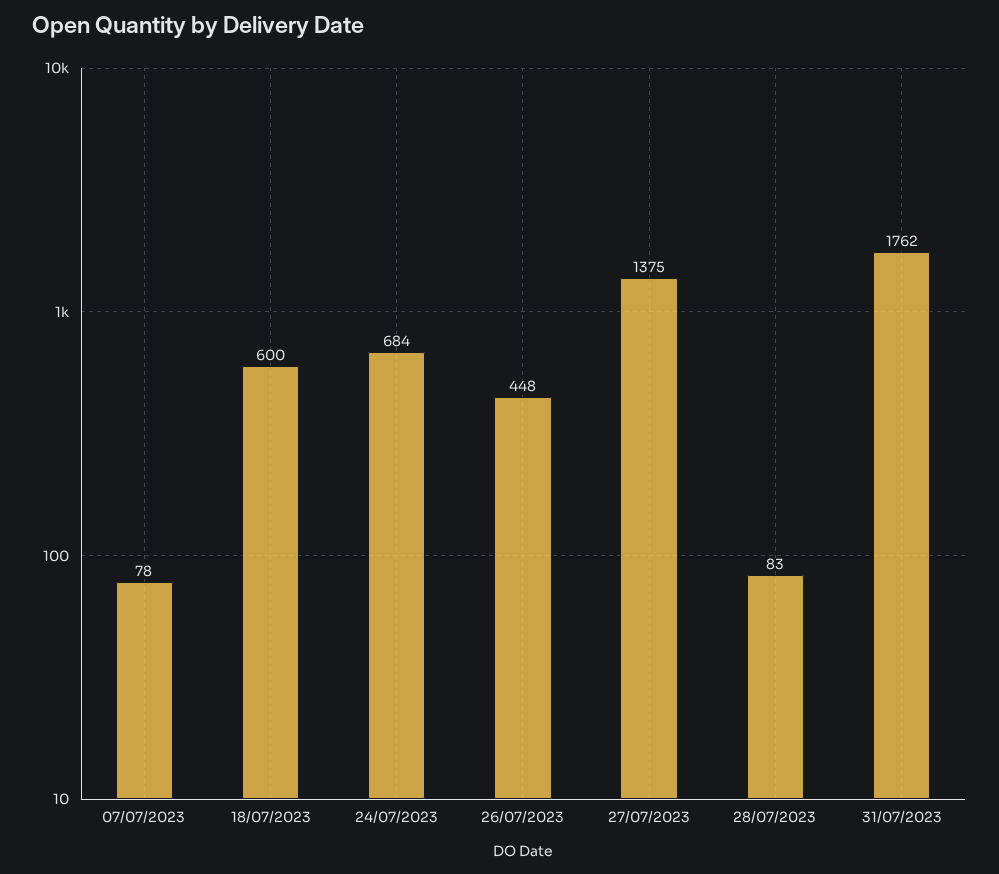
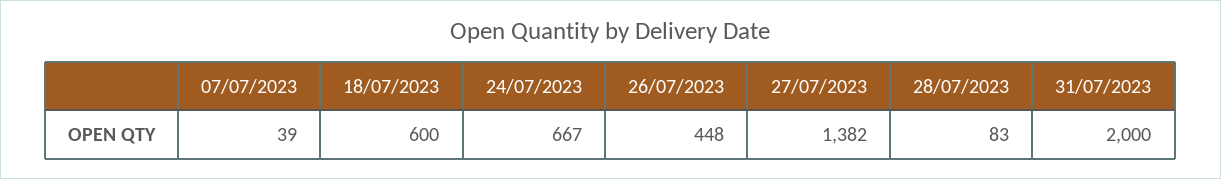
  {
-   "07/07/2023": 78,
+   "07/07/2023": 39,
    "18/07/2023": 600,
-   "24/07/2023": 684,
+   "24/07/2023": 667,
    "26/07/2023": 448,
-   "27/07/2023": 1375,
+   "27/07/2023": 1382,
    "28/07/2023": 83,
-   "31/07/2023": 1762
+   "31/07/2023": 2000
  }

